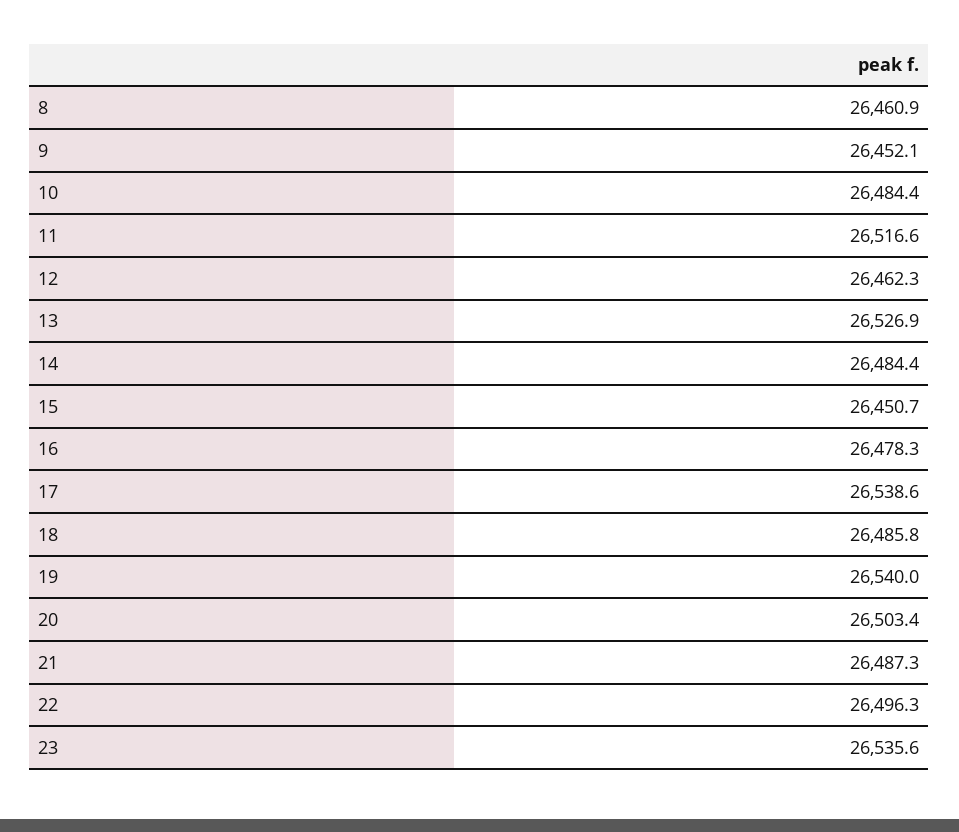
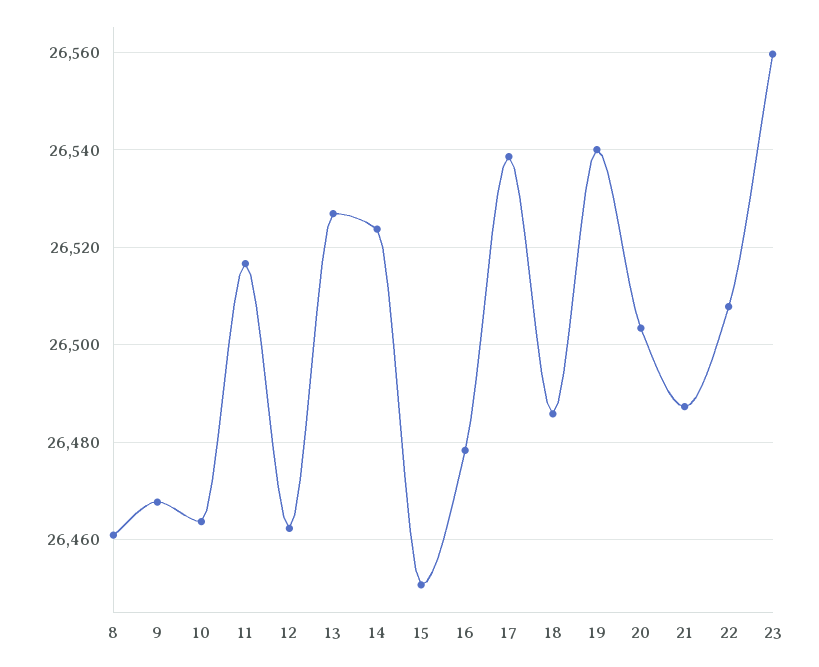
  {
    "8": 26460.9,
-   "9": 26452.1,
+   "9": 26468,
-   "10": 26484.4,
+   "10": 26464,
    "11": 26516.6,
    "12": 26462.3,
    "13": 26526.9,
-   "14": 26484.4,
+   "14": 26524,
    "15": 26450.7,
    "16": 26478.3,
    "17": 26538.6,
    "18": 26485.8,
    "19": 26540,
    "20": 26503.4,
    "21": 26487.3,
-   "22": 26496.3,
+   "22": 26508,
-   "23": 26535.6
+   "23": 26560
  }

